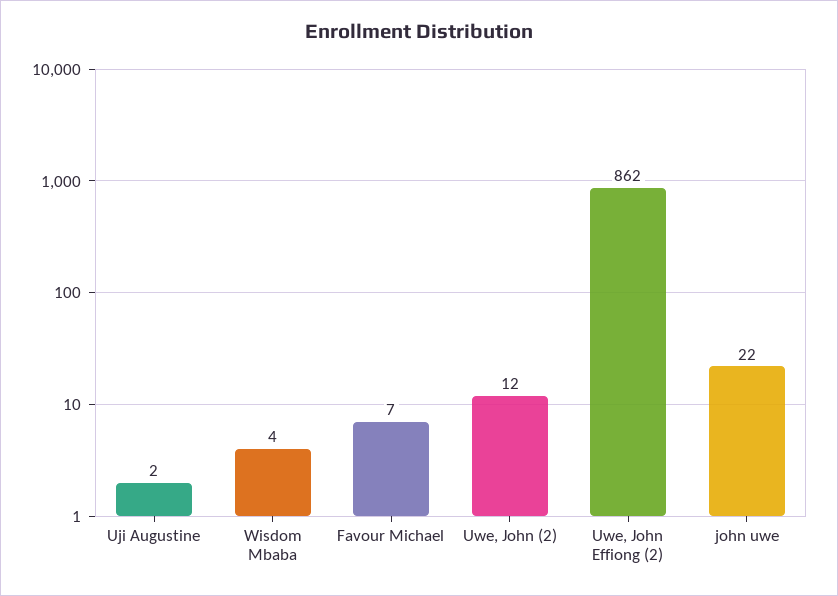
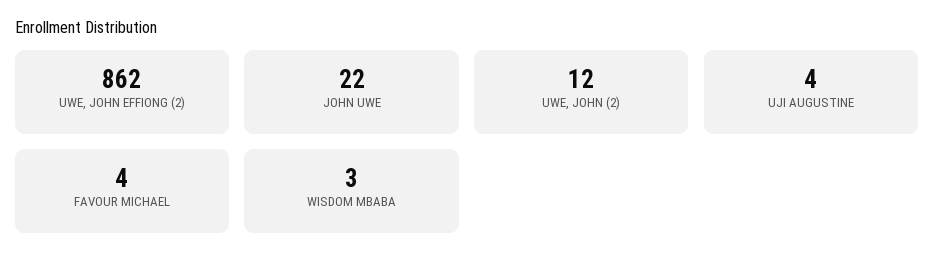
  {
-   "Uji Augustine": 2,
+   "Uji Augustine": 4,
-   "Wisdom Mbaba": 4,
+   "Wisdom Mbaba": 3,
-   "Favour Michael": 7,
+   "Favour Michael": 4,
    "Uwe, John (2)": 12,
    "Uwe, John Effiong (2)": 862,
    "john uwe": 22
  }

